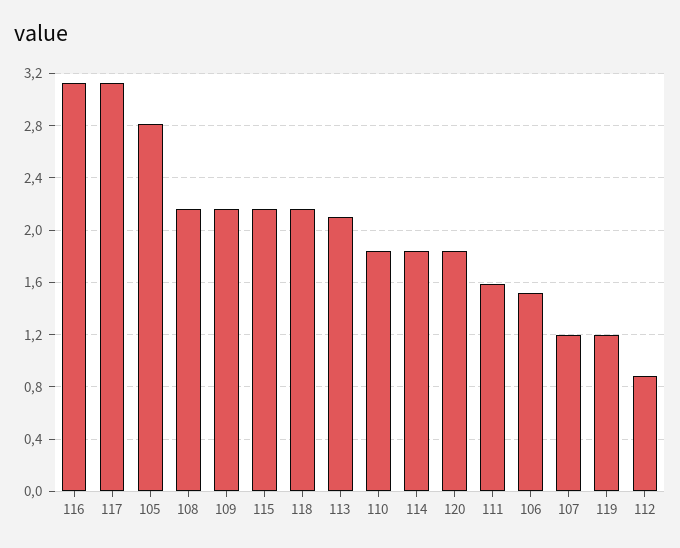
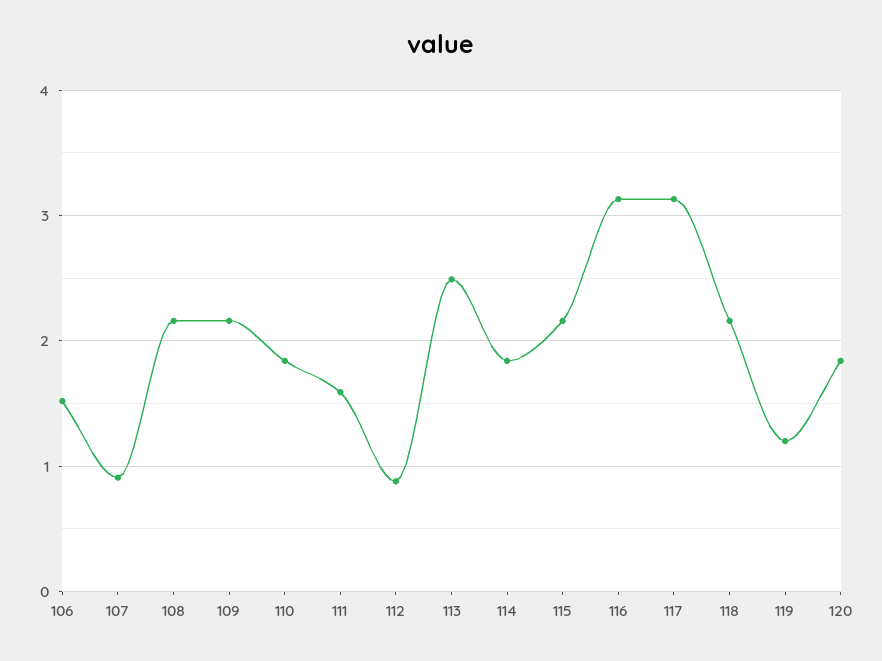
  {
    "116": 3.15,
    "117": 3.15,
-   "105": 2.8,
    "108": 2.15,
    "109": 2.15,
    "115": 2.15,
    "118": 2.15,
-   "113": 2.1,
+   "113": 2.5,
    "110": 1.85,
    "114": 1.85,
    "120": 1.85,
    "111": 1.6,
    "106": 1.5,
-   "107": 1.2,
+   "107": 0.9,
    "119": 1.2,
    "112": 0.9
  }

